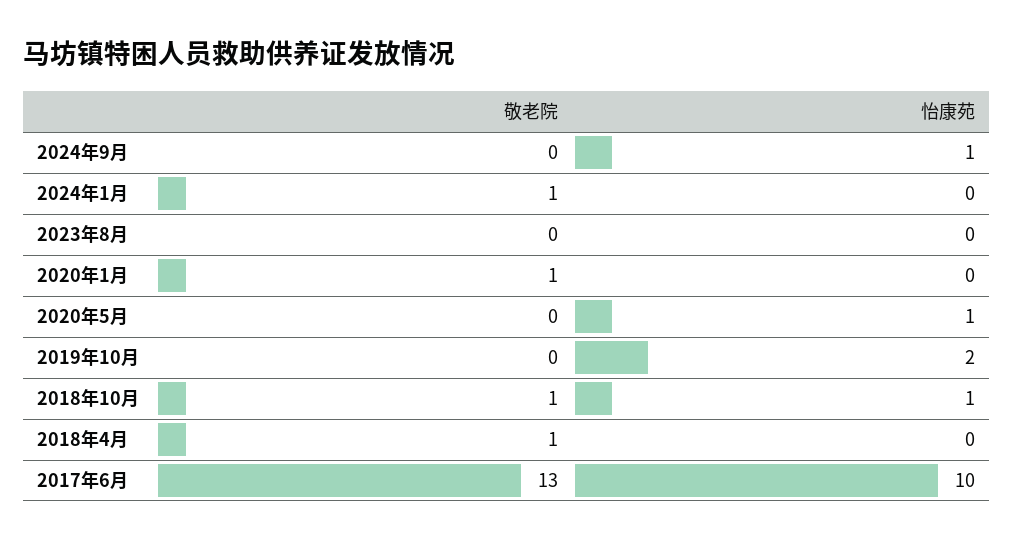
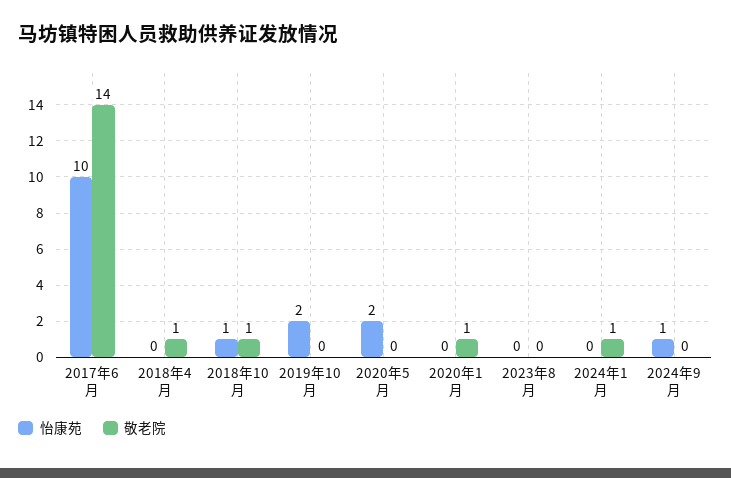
  {
    "敬老院": {
      "2024年9月": 0,
      "2024年1月": 1,
      "2023年8月": 0,
      "2020年1月": 1,
      "2020年5月": 0,
      "2019年10月": 0,
      "2018年10月": 1,
      "2018年4月": 1,
-     "2017年6月": 13
+     "2017年6月": 14
    },
    "怡康苑": {
      "2024年9月": 1,
      "2024年1月": 0,
      "2023年8月": 0,
      "2020年1月": 0,
-     "2020年5月": 1,
+     "2020年5月": 2,
      "2019年10月": 2,
      "2018年10月": 1,
      "2018年4月": 0,
      "2017年6月": 10
    }
  }

